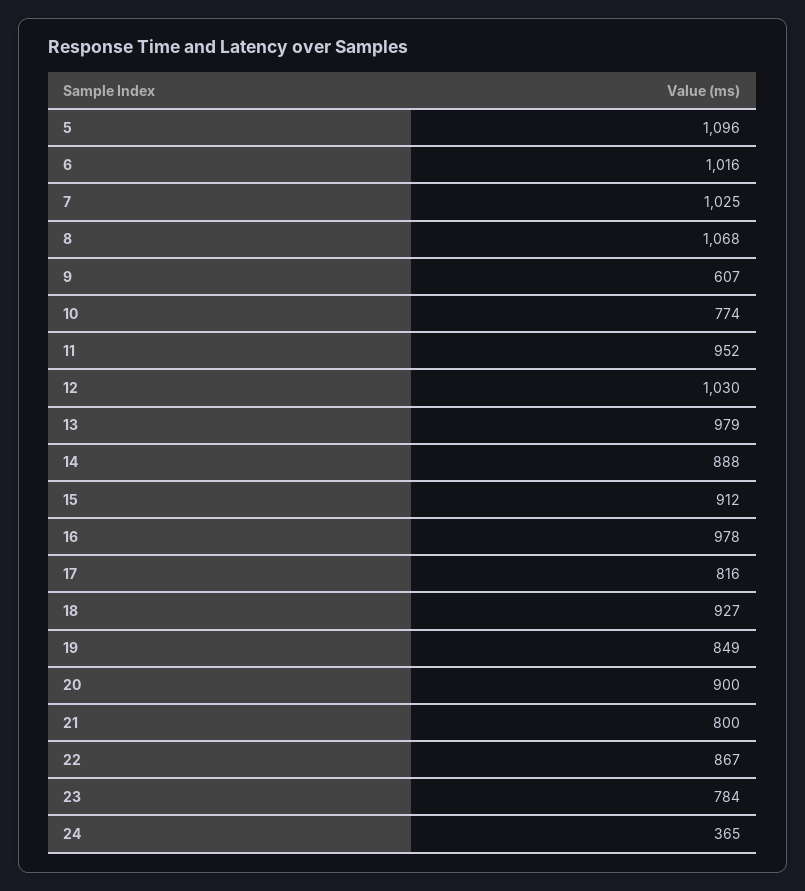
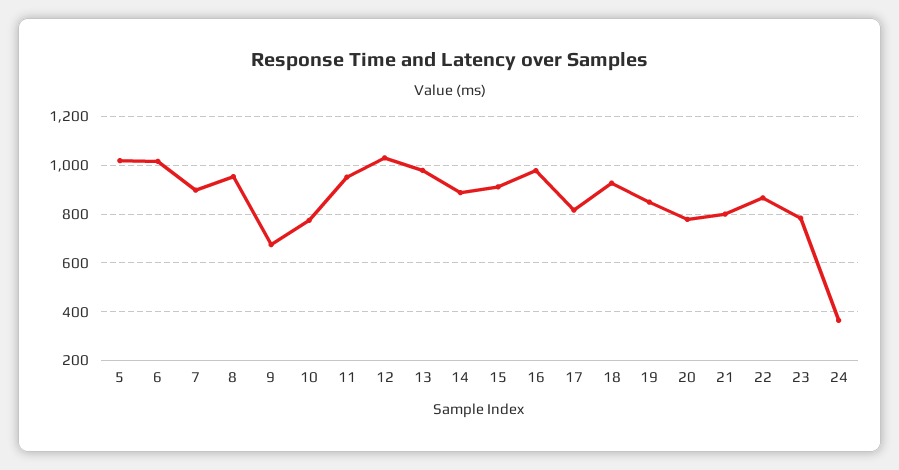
  {
-   "5": 1096,
+   "5": 1025,
    "6": 1016,
-   "7": 1025,
+   "7": 900,
-   "8": 1068,
+   "8": 950,
-   "9": 607,
+   "9": 675,
    "10": 774,
    "11": 952,
    "12": 1030,
    "13": 979,
    "14": 888,
    "15": 912,
    "16": 978,
    "17": 816,
    "18": 927,
    "19": 849,
-   "20": 900,
+   "20": 775,
    "21": 800,
    "22": 867,
    "23": 784,
    "24": 365
  }

